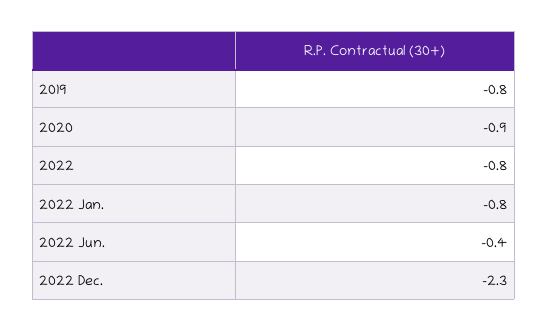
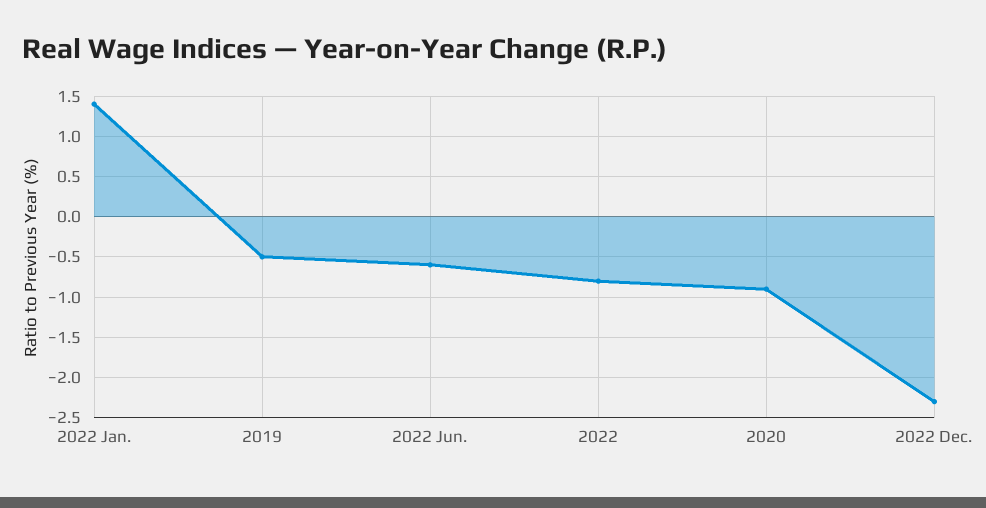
  {
-   "2019": -0.8,
+   "2019": -0.5,
    "2020": -0.9,
    "2022": -0.8,
-   "2022 Jan.": -0.8,
+   "2022 Jan.": 1.4,
-   "2022 Jun.": -0.4,
+   "2022 Jun.": -0.6,
    "2022 Dec.": -2.3
  }

